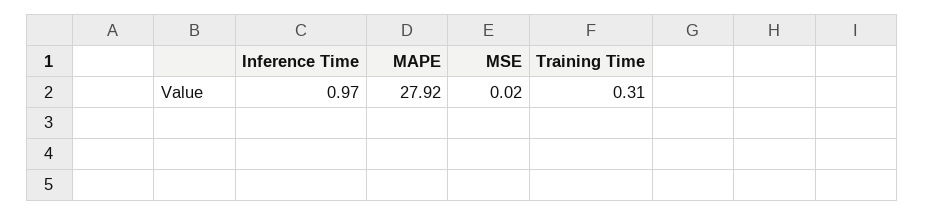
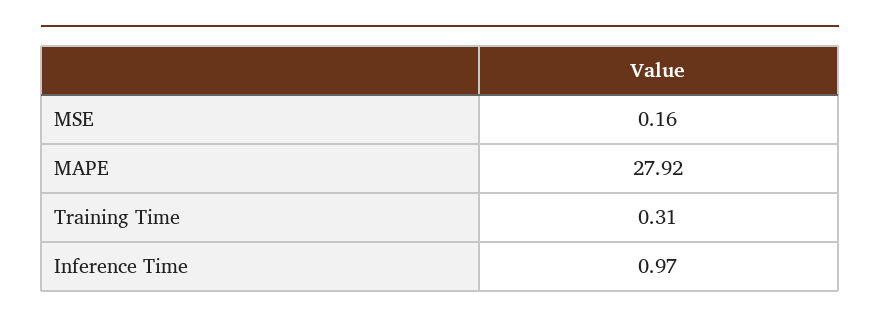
  {
    "Inference Time": 0.97,
    "MAPE": 27.92,
-   "MSE": 0.02,
+   "MSE": 0.16,
    "Training Time": 0.31
  }

